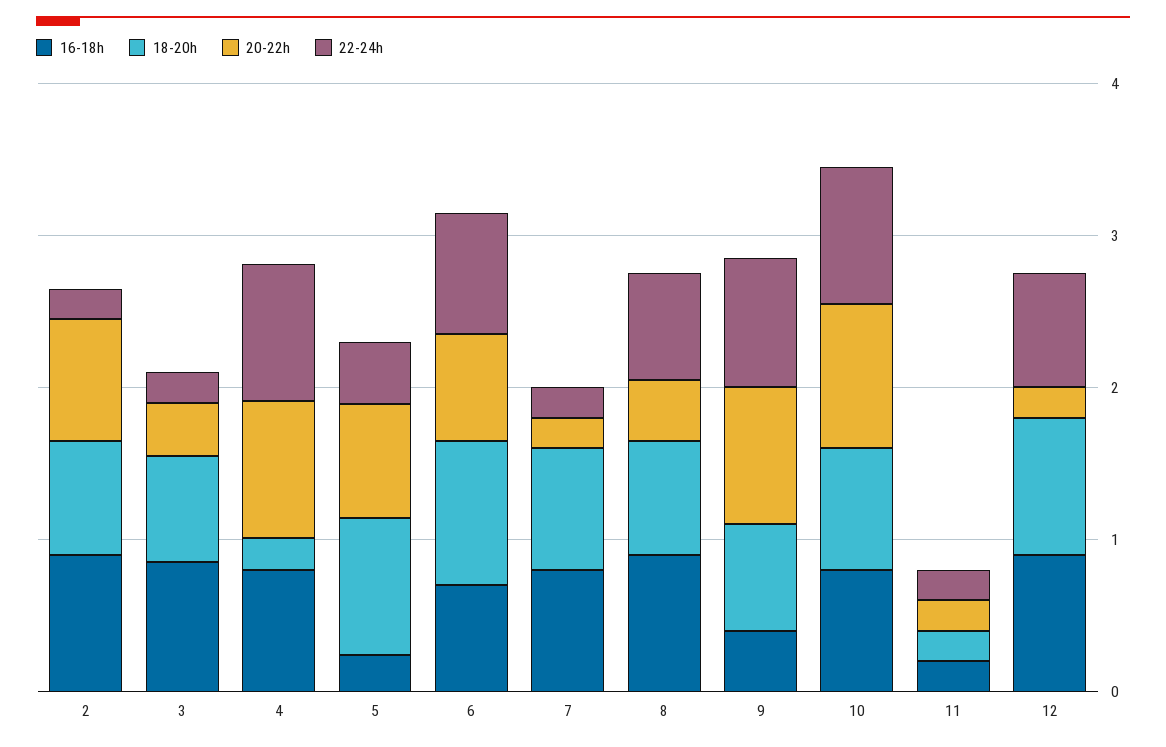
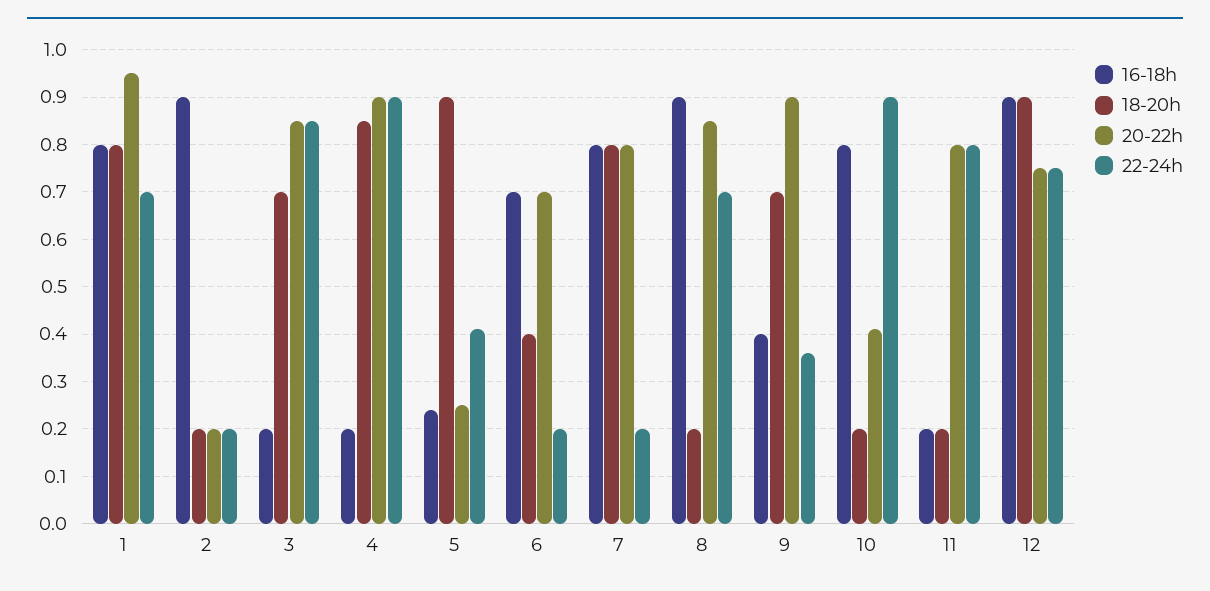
  {
    "16-18h": {
      "2": 0.9,
-     "3": 0.8,
+     "3": 0.2,
-     "4": 0.8,
+     "4": 0.2,
      "5": 0.25,
      "6": 0.7,
      "7": 0.8,
      "8": 0.9,
      "9": 0.4,
      "10": 0.8,
      "11": 0.2,
-     "12": 0.9
+     "12": 0.9,
+     "1": 0.8
    },
    "18-20h": {
-     "2": 0.8,
+     "2": 0.2,
      "3": 0.7,
-     "4": 0.2,
+     "4": 0.85,
      "5": 0.9,
-     "6": 1,
+     "6": 0.4,
      "7": 0.8,
-     "8": 0.8,
+     "8": 0.2,
      "9": 0.7,
-     "10": 0.8,
+     "10": 0.2,
      "11": 0.2,
-     "12": 0.9
+     "12": 0.9,
+     "1": 0.8
    },
    "20-22h": {
-     "2": 0.8,
+     "2": 0.2,
-     "3": 0.4,
+     "3": 0.85,
      "4": 0.9,
-     "5": 0.8,
+     "5": 0.25,
      "6": 0.7,
-     "7": 0.2,
+     "7": 0.8,
-     "8": 0.4,
+     "8": 0.85,
      "9": 0.9,
-     "10": 1,
+     "10": 0.4,
-     "11": 0.2,
+     "11": 0.8,
-     "12": 0.2
+     "12": 0.75,
+     "1": 0.95
    },
    "22-24h": {
      "2": 0.2,
-     "3": 0.2,
+     "3": 0.85,
      "4": 0.9,
      "5": 0.4,
-     "6": 0.8,
+     "6": 0.2,
      "7": 0.2,
      "8": 0.7,
-     "9": 0.8,
+     "9": 0.35,
      "10": 0.9,
-     "11": 0.2,
+     "11": 0.8,
-     "12": 0.75
+     "12": 0.75,
+     "1": 0.7
    }
  }

